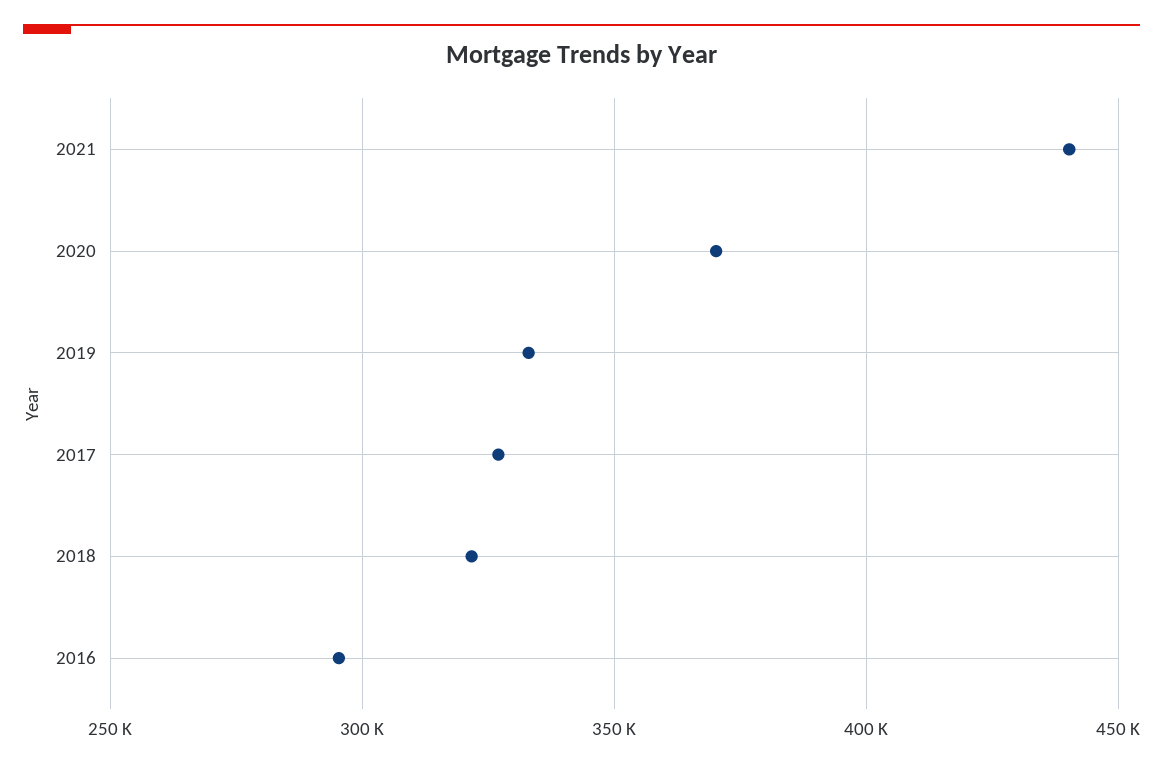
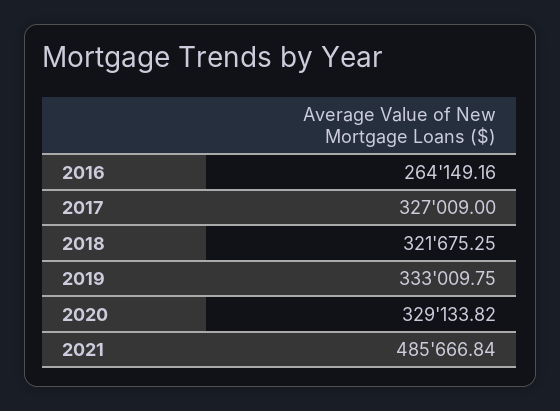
  {
-   "2021": 440000,
+   "2021": 485666.84,
-   "2020": 370000,
+   "2020": 329133.82,
    "2019": 333009.75,
    "2017": 327009,
    "2018": 321675.25,
-   "2016": 295000
+   "2016": 264149.16
  }

